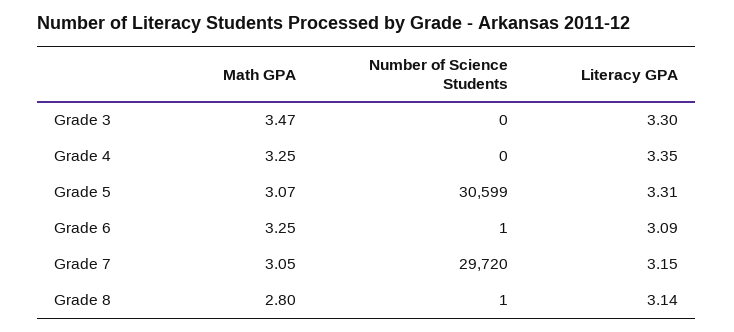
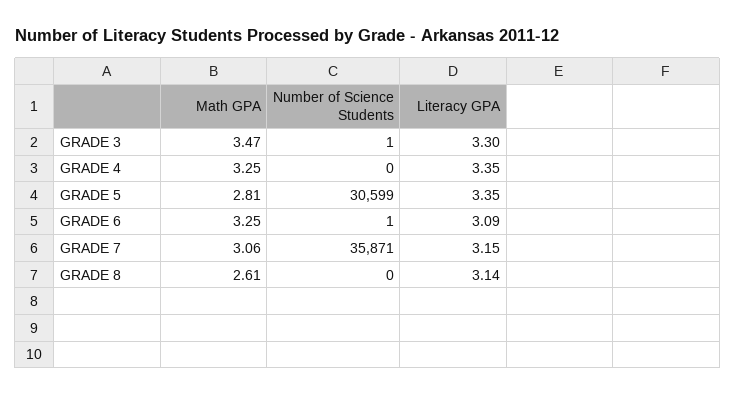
  {
    "Math GPA": {
      "Grade 3": 3.47,
      "Grade 4": 3.25,
-     "Grade 5": 3.07,
+     "Grade 5": 2.81,
      "Grade 6": 3.25,
-     "Grade 7": 3.05,
+     "Grade 7": 3.06,
-     "Grade 8": 2.8
+     "Grade 8": 2.61
    },
    "Number of Science Students": {
-     "Grade 3": 0,
+     "Grade 3": 1,
      "Grade 4": 0,
      "Grade 5": 30599,
      "Grade 6": 1,
-     "Grade 7": 29720,
+     "Grade 7": 35871,
-     "Grade 8": 1
+     "Grade 8": 0
    },
    "Literacy GPA": {
      "Grade 3": 3.3,
      "Grade 4": 3.35,
-     "Grade 5": 3.31,
+     "Grade 5": 3.35,
      "Grade 6": 3.09,
      "Grade 7": 3.15,
      "Grade 8": 3.14
    }
  }

